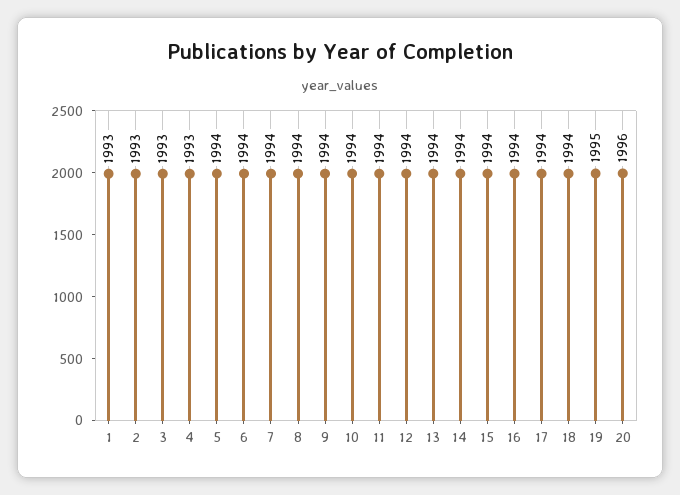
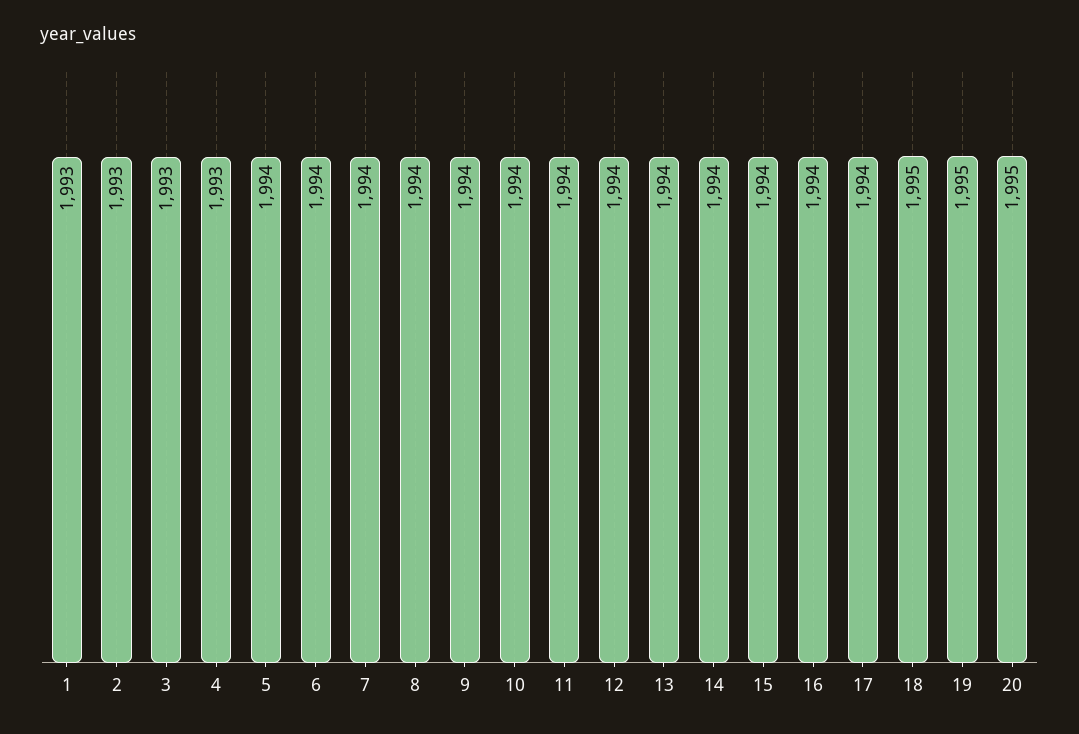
  {
    "1": 1993,
    "2": 1993,
    "3": 1993,
    "4": 1993,
    "5": 1994,
    "6": 1994,
    "7": 1994,
    "8": 1994,
    "9": 1994,
    "10": 1994,
    "11": 1994,
    "12": 1994,
    "13": 1994,
    "14": 1994,
    "15": 1994,
    "16": 1994,
    "17": 1994,
-   "18": 1994,
+   "18": 1995,
    "19": 1995,
-   "20": 1996
+   "20": 1995
  }

